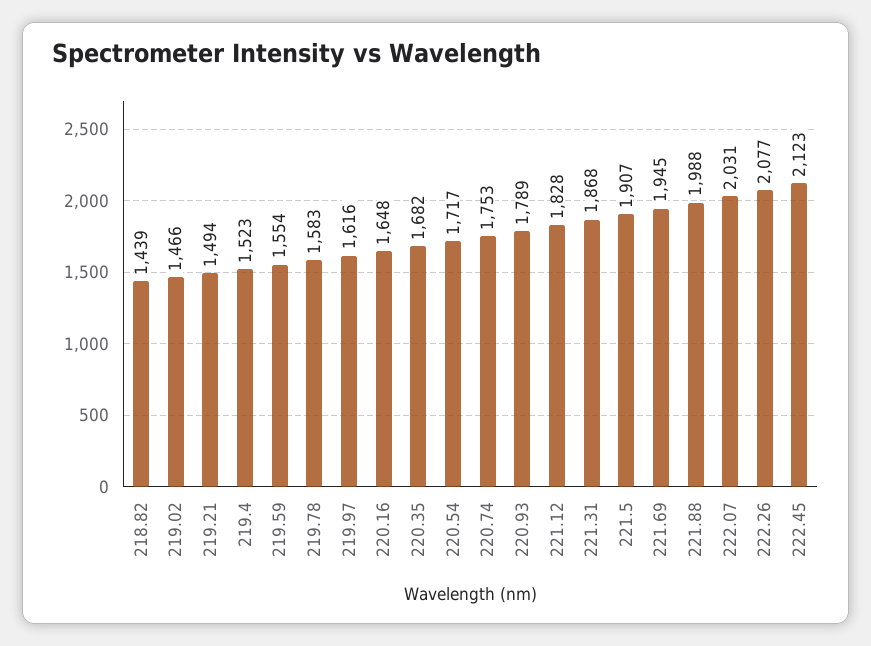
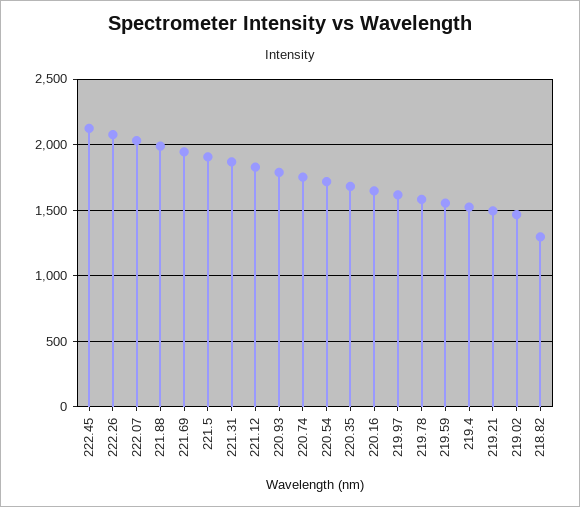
  {
-   "218.82": 1439,
+   "218.82": 1300,
    "219.02": 1466,
    "219.21": 1494,
    "219.4": 1523,
    "219.59": 1554,
    "219.78": 1583,
    "219.97": 1616,
    "220.16": 1648,
    "220.35": 1682,
    "220.54": 1717,
    "220.74": 1753,
    "220.93": 1789,
    "221.12": 1828,
    "221.31": 1868,
    "221.5": 1907,
    "221.69": 1945,
    "221.88": 1988,
    "222.07": 2031,
    "222.26": 2077,
    "222.45": 2123
  }

